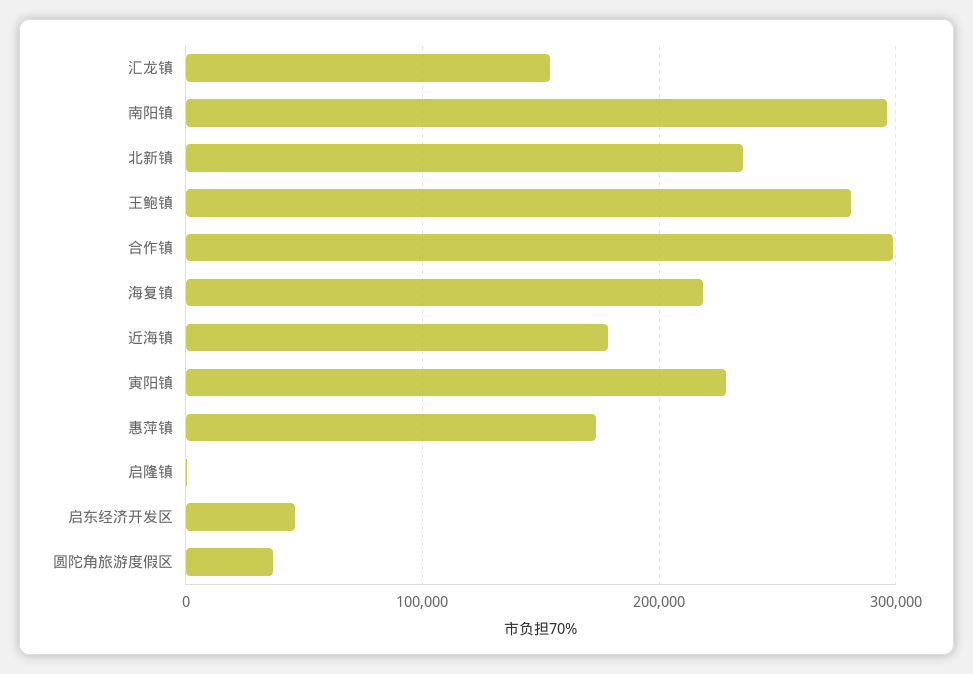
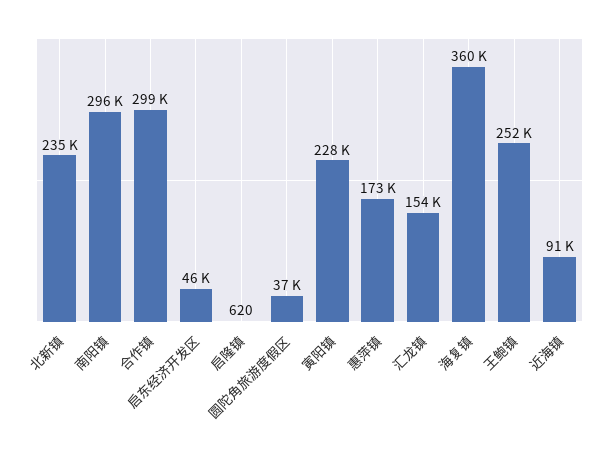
  {
    "汇龙镇": 154000,
    "南阳镇": 296000,
    "北新镇": 235000,
-   "王鲍镇": 280000,
+   "王鲍镇": 252000,
    "合作镇": 299000,
-   "海复镇": 220000,
+   "海复镇": 360000,
-   "近海镇": 180000,
+   "近海镇": 91000,
    "寅阳镇": 228000,
    "惠萍镇": 173000,
    "启隆镇": 620,
    "启东经济开发区": 46000,
    "圆陀角旅游度假区": 37000
  }

